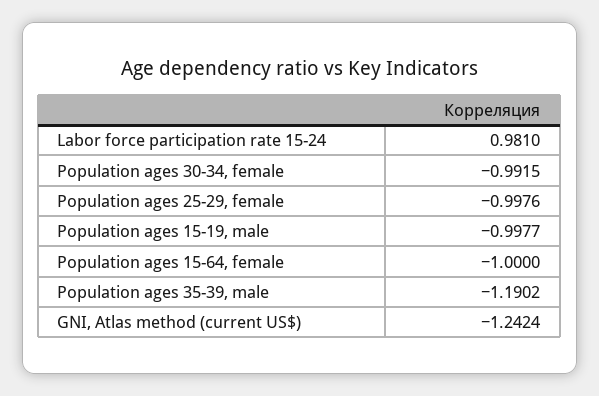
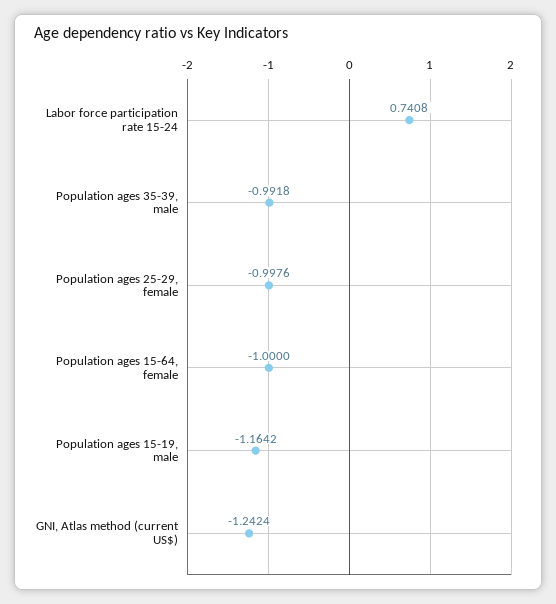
  {
-   "Labor force participation rate 15-24": 0.981,
+   "Labor force participation rate 15-24": 0.7408,
-   "Population ages 30-34, female": -0.9915,
    "Population ages 25-29, female": -0.9976,
-   "Population ages 15-19, male": -0.9977,
+   "Population ages 15-19, male": -1.1642,
    "Population ages 15-64, female": -1,
-   "Population ages 35-39, male": -1.1902,
+   "Population ages 35-39, male": -0.9918,
    "GNI, Atlas method (current US$)": -1.2424
  }

